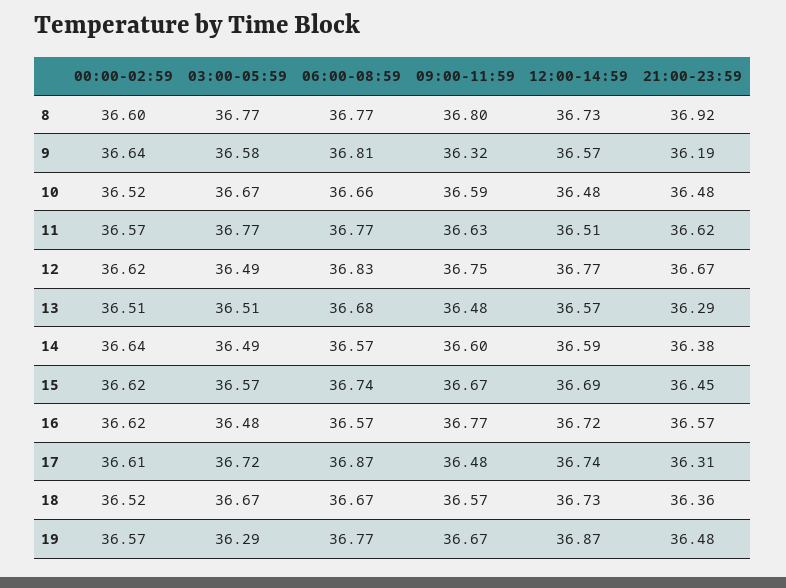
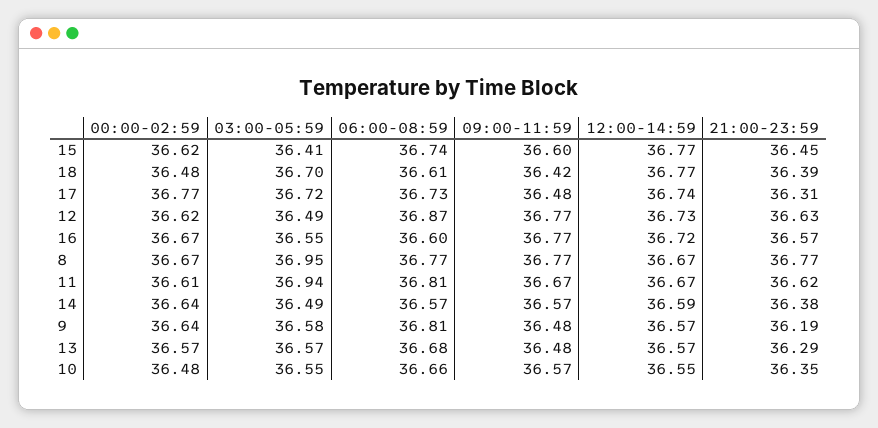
  {
    "00:00-02:59": {
-     "8": 36.6,
+     "8": 36.67,
      "9": 36.64,
-     "10": 36.52,
+     "10": 36.48,
-     "11": 36.57,
+     "11": 36.61,
      "12": 36.62,
-     "13": 36.51,
+     "13": 36.57,
      "14": 36.64,
      "15": 36.62,
-     "16": 36.62,
+     "16": 36.67,
-     "17": 36.61,
+     "17": 36.77,
-     "18": 36.52,
+     "18": 36.48
-     "19": 36.57
    },
    "03:00-05:59": {
-     "8": 36.77,
+     "8": 36.95,
      "9": 36.58,
-     "10": 36.67,
+     "10": 36.55,
-     "11": 36.77,
+     "11": 36.94,
      "12": 36.49,
-     "13": 36.51,
+     "13": 36.57,
      "14": 36.49,
-     "15": 36.57,
+     "15": 36.41,
-     "16": 36.48,
+     "16": 36.55,
      "17": 36.72,
-     "18": 36.67,
+     "18": 36.7
-     "19": 36.29
    },
    "06:00-08:59": {
      "8": 36.77,
      "9": 36.81,
      "10": 36.66,
-     "11": 36.77,
+     "11": 36.81,
-     "12": 36.83,
+     "12": 36.87,
      "13": 36.68,
      "14": 36.57,
      "15": 36.74,
-     "16": 36.57,
+     "16": 36.6,
-     "17": 36.87,
+     "17": 36.73,
-     "18": 36.67,
+     "18": 36.61
-     "19": 36.77
    },
    "09:00-11:59": {
-     "8": 36.8,
+     "8": 36.77,
-     "9": 36.32,
+     "9": 36.48,
-     "10": 36.59,
+     "10": 36.57,
-     "11": 36.63,
+     "11": 36.67,
-     "12": 36.75,
+     "12": 36.77,
      "13": 36.48,
-     "14": 36.6,
+     "14": 36.57,
-     "15": 36.67,
+     "15": 36.6,
      "16": 36.77,
      "17": 36.48,
-     "18": 36.57,
+     "18": 36.42
-     "19": 36.67
    },
    "12:00-14:59": {
-     "8": 36.73,
+     "8": 36.67,
      "9": 36.57,
-     "10": 36.48,
+     "10": 36.55,
-     "11": 36.51,
+     "11": 36.67,
-     "12": 36.77,
+     "12": 36.73,
      "13": 36.57,
      "14": 36.59,
-     "15": 36.69,
+     "15": 36.77,
      "16": 36.72,
      "17": 36.74,
-     "18": 36.73,
+     "18": 36.77
-     "19": 36.87
    },
    "21:00-23:59": {
-     "8": 36.92,
+     "8": 36.77,
      "9": 36.19,
-     "10": 36.48,
+     "10": 36.35,
      "11": 36.62,
-     "12": 36.67,
+     "12": 36.63,
      "13": 36.29,
      "14": 36.38,
      "15": 36.45,
      "16": 36.57,
      "17": 36.31,
-     "18": 36.36,
+     "18": 36.39
-     "19": 36.48
    }
  }

